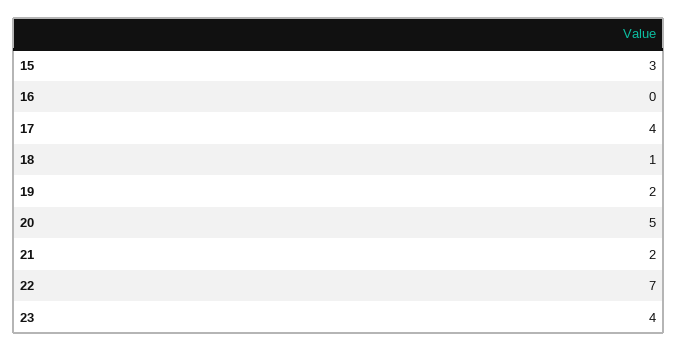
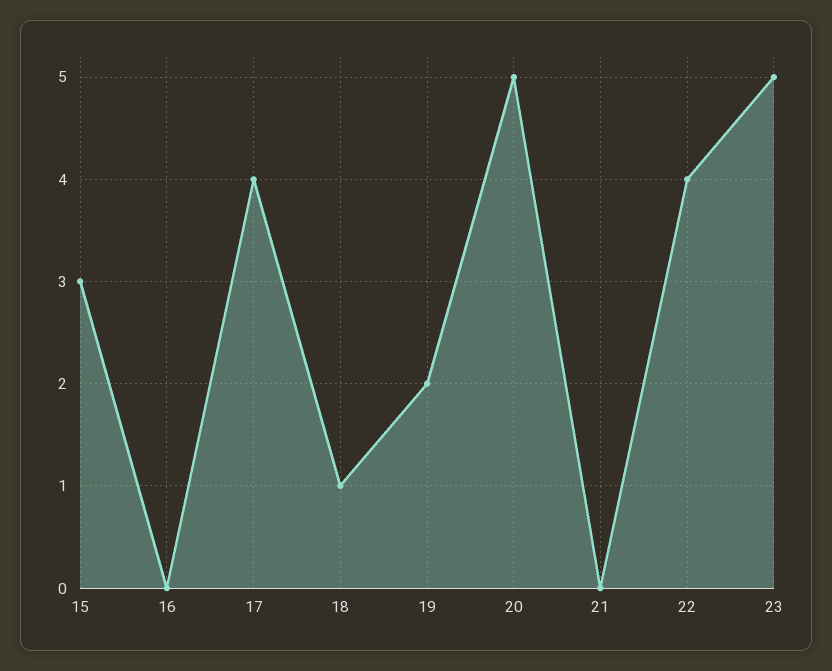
  {
    "15": 3,
    "16": 0,
    "17": 4,
    "18": 1,
    "19": 2,
    "20": 5,
-   "21": 2,
+   "21": 0,
-   "22": 7,
+   "22": 4,
-   "23": 4
+   "23": 5
  }

